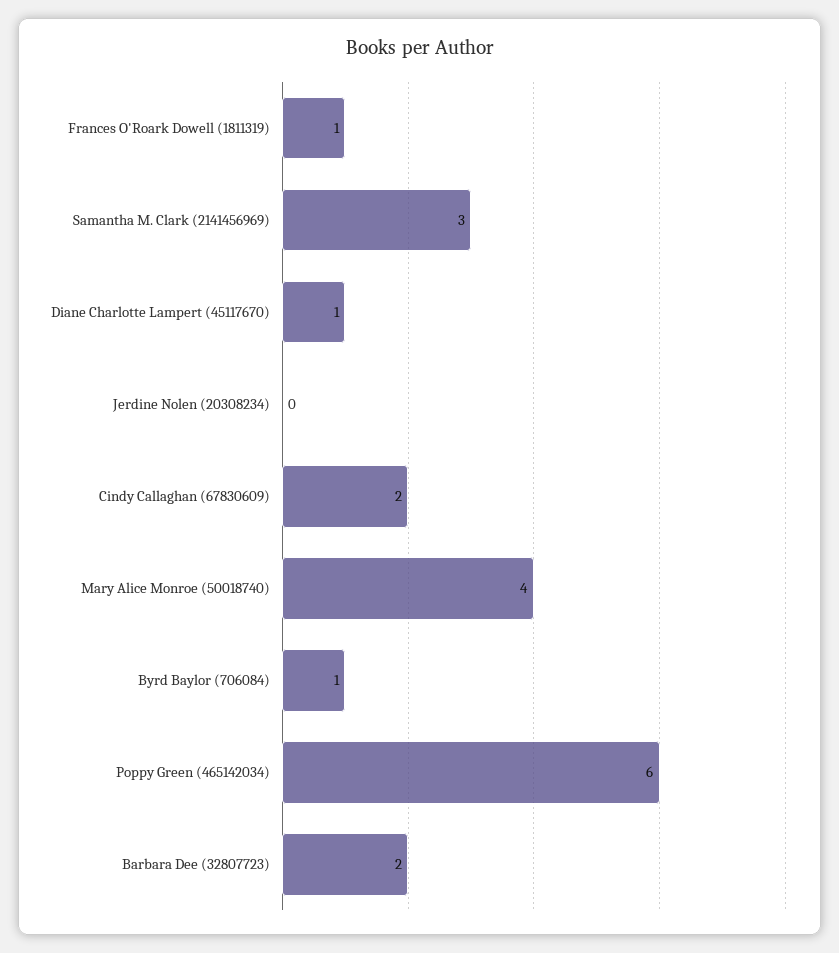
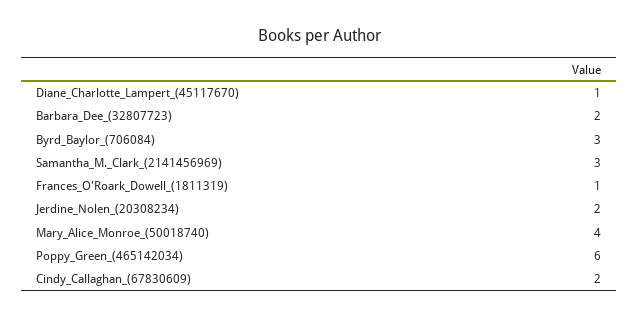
  {
    "Frances O'Roark Dowell (1811319)": 1,
    "Samantha M. Clark (2141456969)": 3,
    "Diane Charlotte Lampert (45117670)": 1,
-   "Jerdine Nolen (20308234)": 0,
+   "Jerdine Nolen (20308234)": 2,
    "Cindy Callaghan (67830609)": 2,
    "Mary Alice Monroe (50018740)": 4,
-   "Byrd Baylor (706084)": 1,
+   "Byrd Baylor (706084)": 3,
    "Poppy Green (465142034)": 6,
    "Barbara Dee (32807723)": 2
  }

